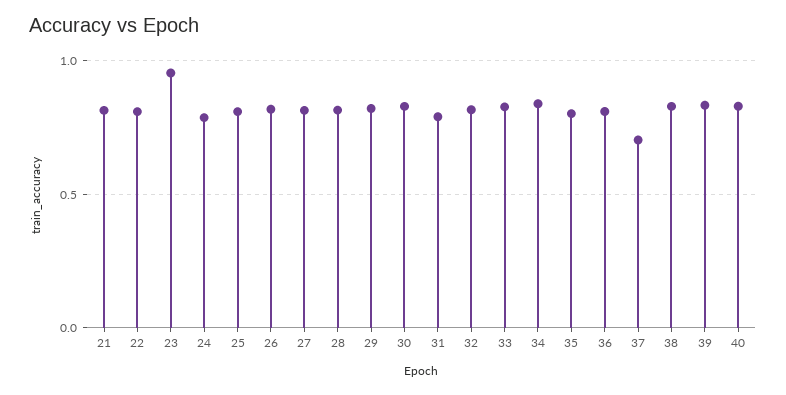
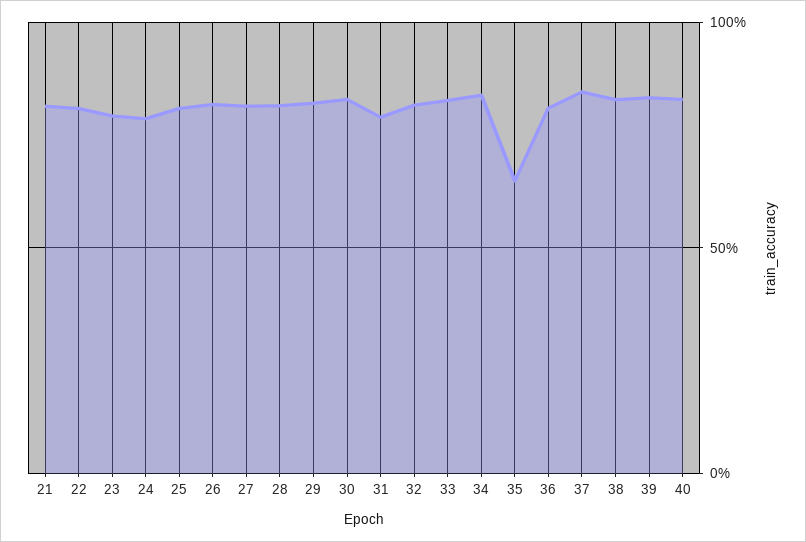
  {
    "21": 0.8,
    "22": 0.8,
-   "23": 0.95,
+   "23": 0.8,
    "24": 0.8,
    "25": 0.8,
    "26": 0.8,
    "27": 0.8,
    "28": 0.8,
    "29": 0.8,
    "30": 0.85,
    "31": 0.8,
    "32": 0.8,
    "33": 0.85,
    "34": 0.85,
-   "35": 0.8,
+   "35": 0.65,
    "36": 0.8,
-   "37": 0.7,
+   "37": 0.85,
    "38": 0.85,
    "39": 0.85,
    "40": 0.85
  }

